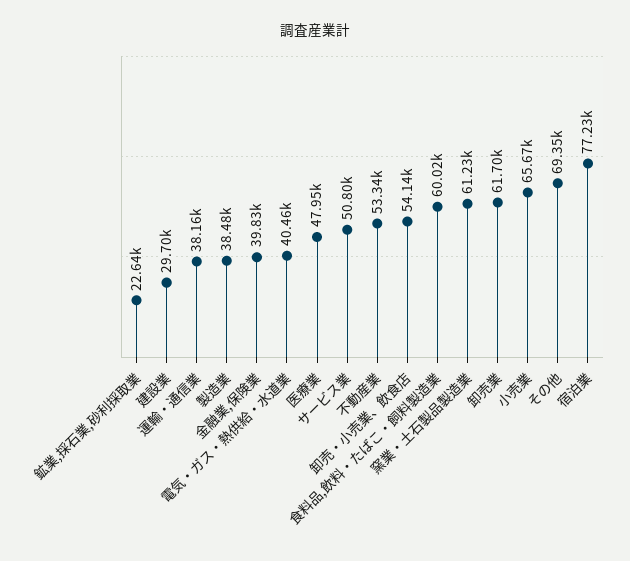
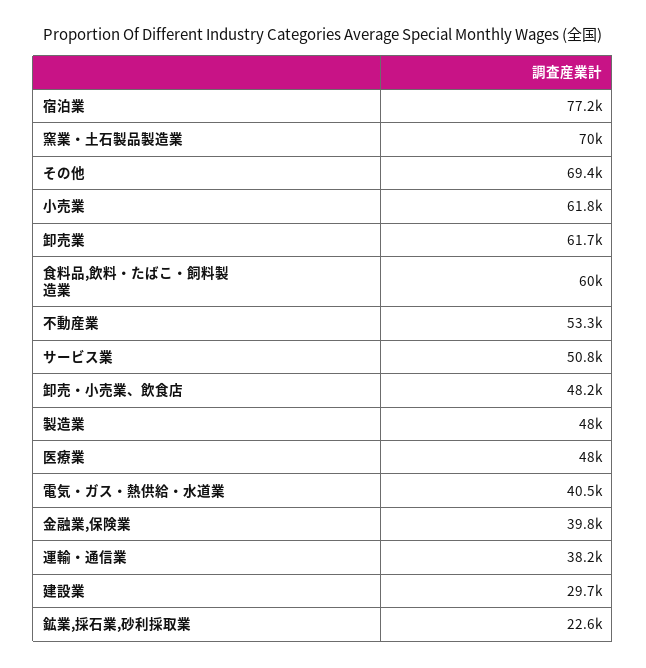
  {
    "鉱業,採石業,砂利採取業": 22640,
    "建設業": 29700,
    "運輸・通信業": 38160,
-   "製造業": 38480,
+   "製造業": 48000,
    "金融業,保険業": 39830,
    "電気・ガス・熱供給・水道業": 40460,
    "医療業": 47950,
    "サービス業": 50800,
    "不動産業": 53340,
-   "卸売・小売業、飲食店": 54140,
+   "卸売・小売業、飲食店": 48200,
    "食料品,飲料・たばこ・飼料製造業": 60020,
-   "窯業・土石製品製造業": 61230,
+   "窯業・土石製品製造業": 70000,
    "卸売業": 61700,
-   "小売業": 65670,
+   "小売業": 61800,
    "その他": 69350,
    "宿泊業": 77230
  }

